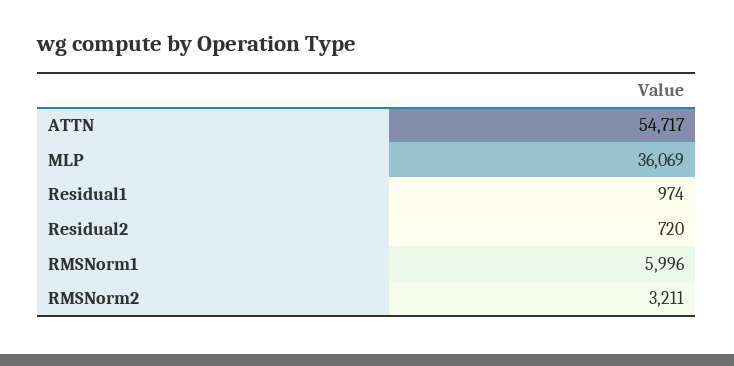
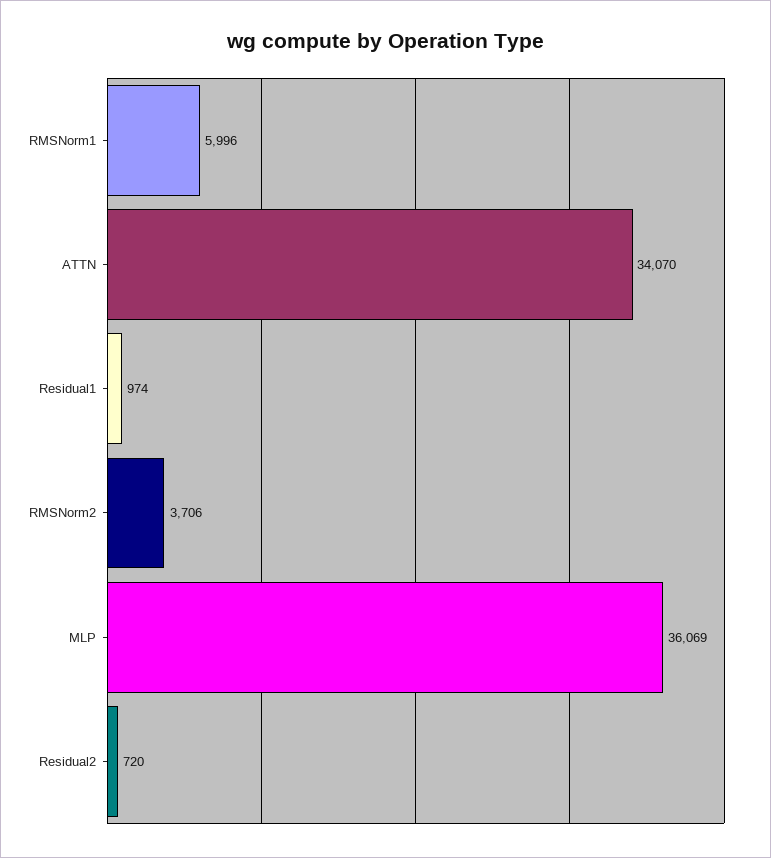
  {
-   "ATTN": 54717,
+   "ATTN": 34070,
    "MLP": 36069,
    "Residual1": 974,
    "Residual2": 720,
    "RMSNorm1": 5996,
-   "RMSNorm2": 3211
+   "RMSNorm2": 3706
  }

